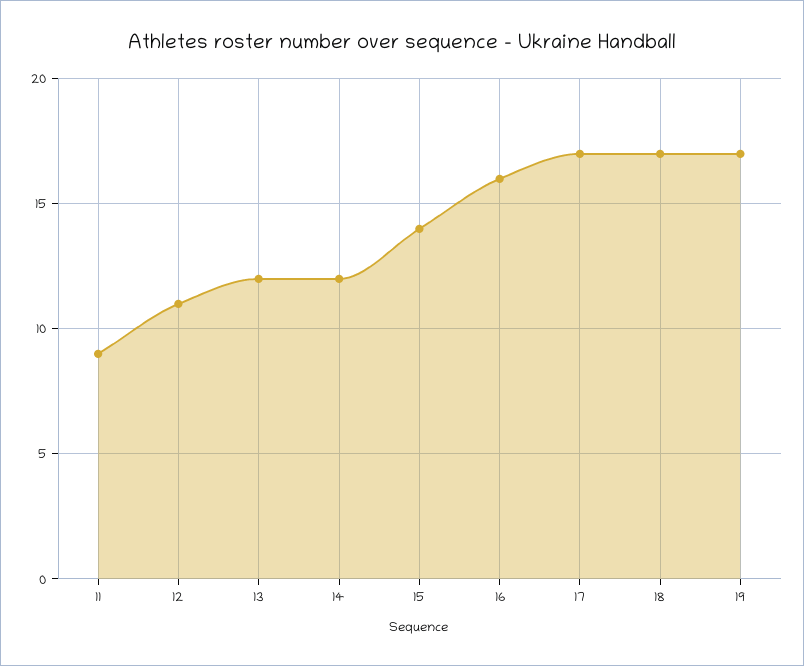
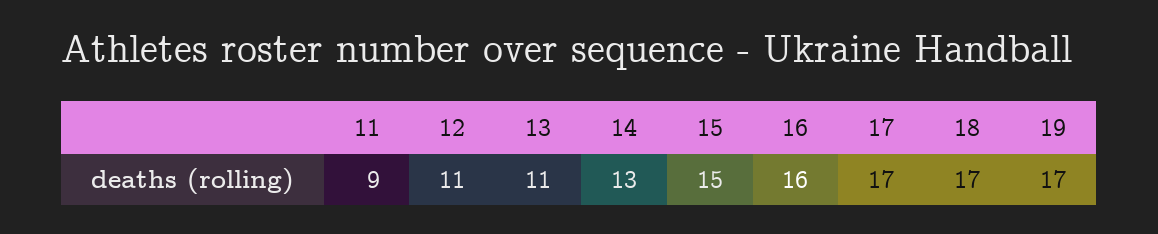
  {
    "11": 9,
    "12": 11,
-   "13": 12,
+   "13": 11,
-   "14": 12,
+   "14": 13,
-   "15": 14,
+   "15": 15,
    "16": 16,
    "17": 17,
    "18": 17,
    "19": 17
  }

